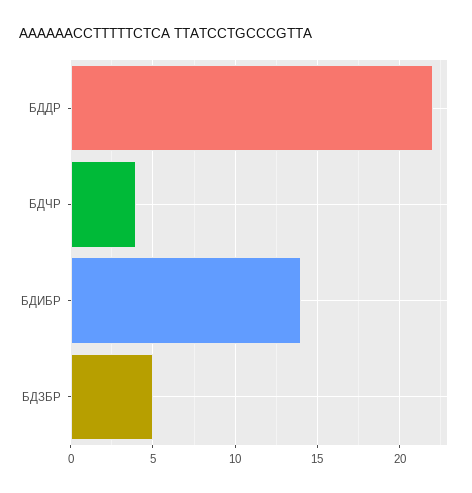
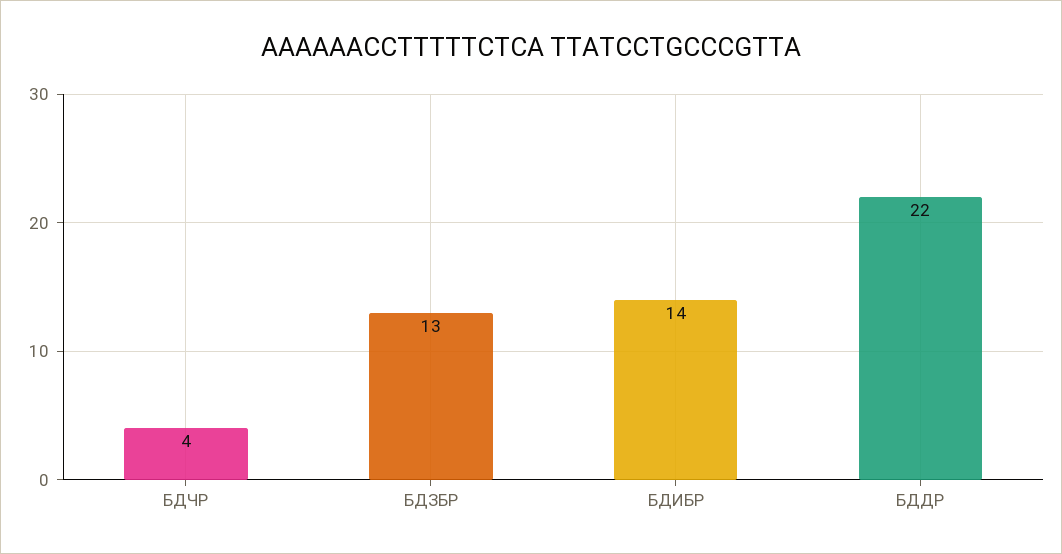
  {
    "БДДР": 22,
    "БДЧР": 4,
    "БДИБР": 14,
-   "БДЗБР": 5
+   "БДЗБР": 13
  }

